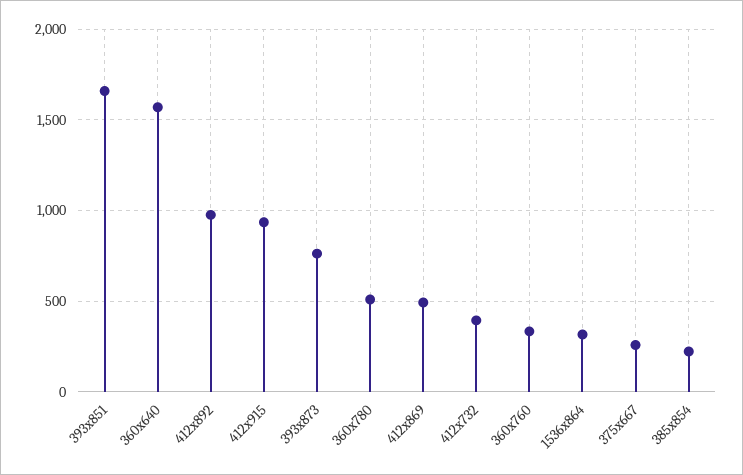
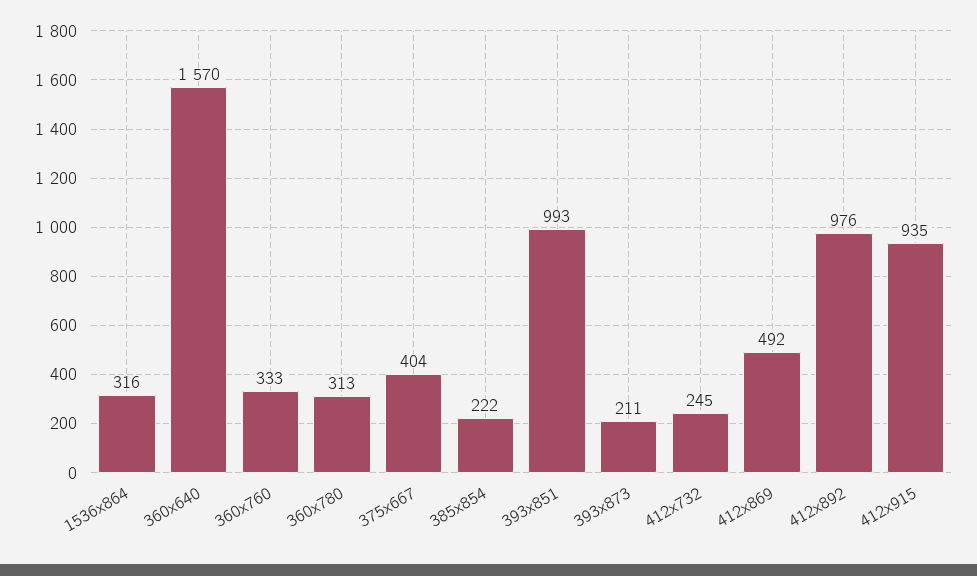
  {
-   "393x851": 1650,
+   "393x851": 993,
    "360x640": 1570,
    "412x892": 976,
    "412x915": 935,
-   "393x873": 750,
+   "393x873": 211,
-   "360x780": 500,
+   "360x780": 313,
    "412x869": 492,
-   "412x732": 400,
+   "412x732": 245,
    "360x760": 333,
    "1536x864": 316,
-   "375x667": 250,
+   "375x667": 404,
    "385x854": 222
  }

